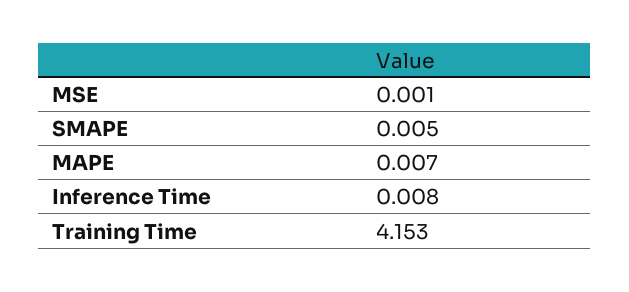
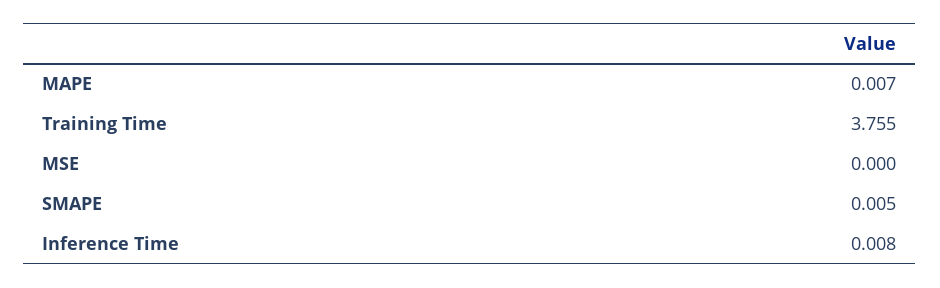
  {
-   "MSE": 0.001,
+   "MSE": 0,
    "SMAPE": 0.005,
    "MAPE": 0.007,
    "Inference Time": 0.008,
-   "Training Time": 4.153
+   "Training Time": 3.755
  }

